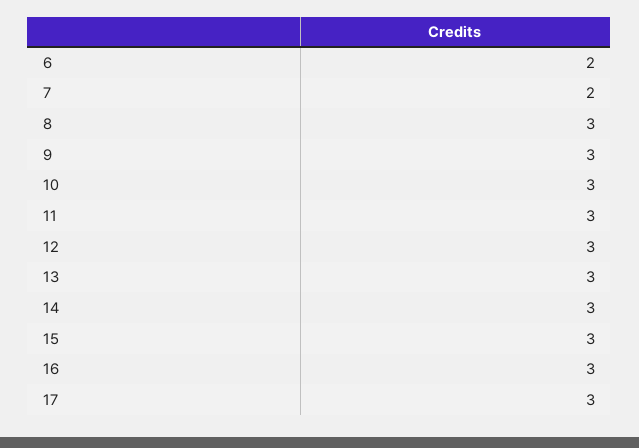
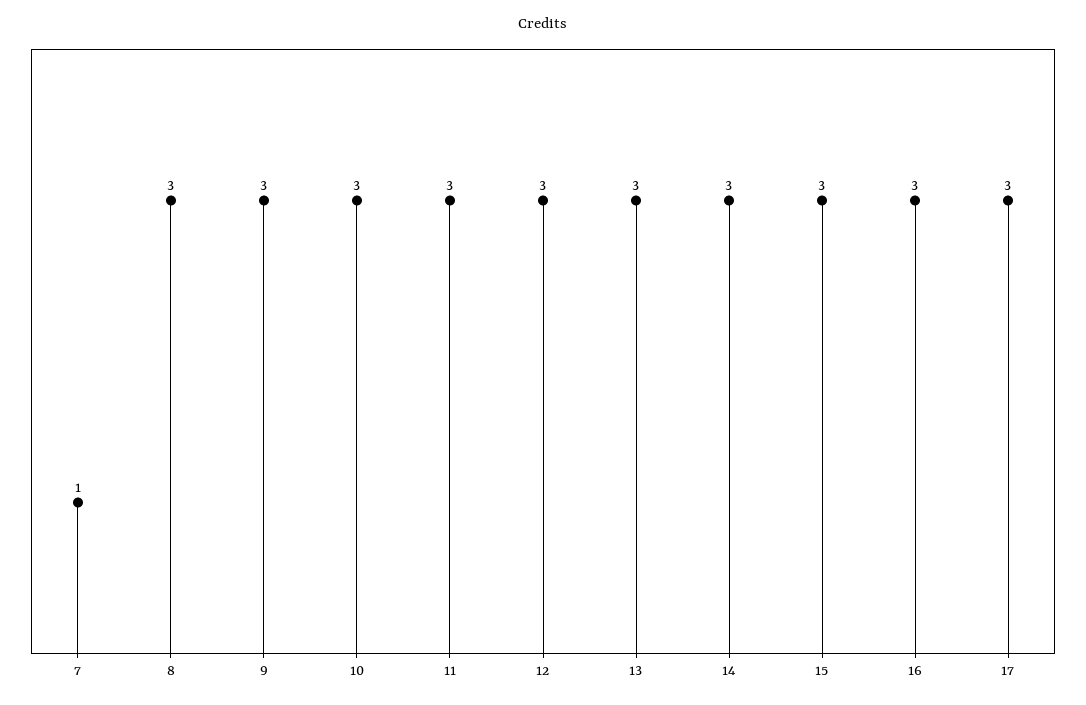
  {
-   "6": 2,
-   "7": 2,
+   "7": 1,
    "8": 3,
    "9": 3,
    "10": 3,
    "11": 3,
    "12": 3,
    "13": 3,
    "14": 3,
    "15": 3,
    "16": 3,
    "17": 3
  }

